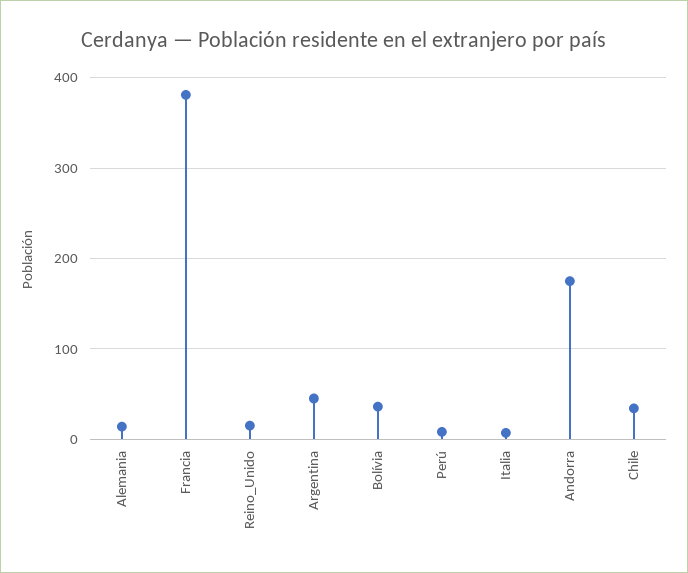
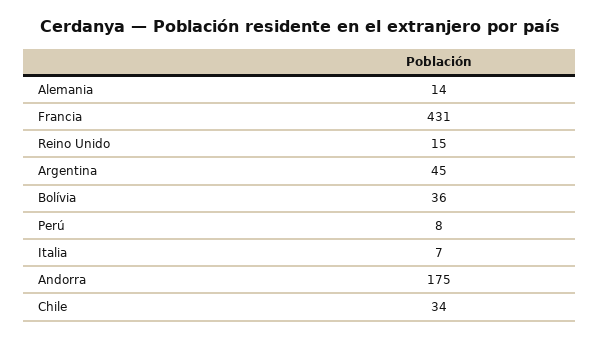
  {
    "Alemania": 14,
-   "Francia": 380,
+   "Francia": 431,
    "Reino_Unido": 15,
    "Argentina": 45,
    "Bolívia": 36,
    "Perú": 8,
    "Italia": 7,
    "Andorra": 175,
    "Chile": 34
  }

